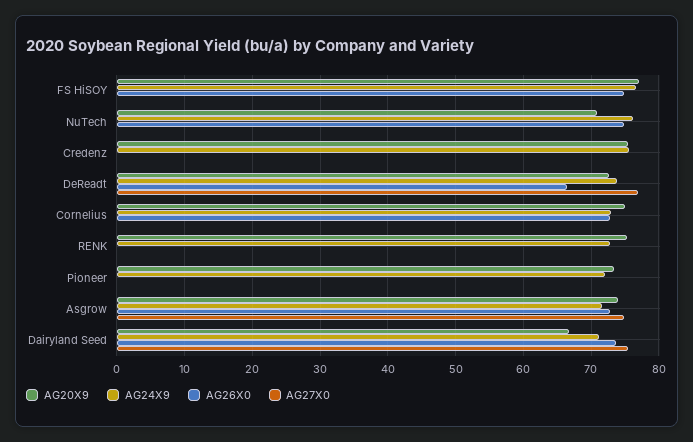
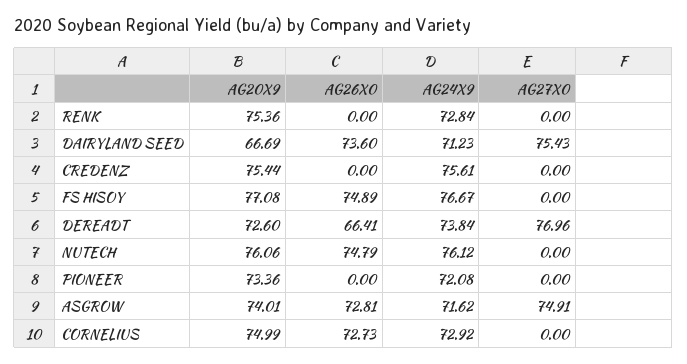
  {
    "AG20X9": {
      "FS HiSOY": 77.08,
-     "NuTech": 71,
+     "NuTech": 76.06,
      "Credenz": 75.44,
      "DeReadt": 72.6,
      "Cornelius": 74.99,
      "RENK": 75.36,
      "Pioneer": 73.36,
      "Asgrow": 74.01,
      "Dairyland Seed": 66.69
    },
    "AG24X9": {
      "FS HiSOY": 76.67,
      "NuTech": 76.12,
      "Credenz": 75.61,
      "DeReadt": 73.84,
      "Cornelius": 72.92,
      "RENK": 72.84,
      "Pioneer": 72.08,
      "Asgrow": 71.62,
      "Dairyland Seed": 71.23
    },
    "AG26X0": {
      "FS HiSOY": 74.89,
      "NuTech": 74.79,
      "Credenz": 0,
      "DeReadt": 66.41,
      "Cornelius": 72.73,
      "RENK": 0,
      "Pioneer": 0,
      "Asgrow": 72.81,
      "Dairyland Seed": 73.6
    },
    "AG27X0": {
      "FS HiSOY": 0,
      "NuTech": 0,
      "Credenz": 0,
      "DeReadt": 76.96,
      "Cornelius": 0,
      "RENK": 0,
      "Pioneer": 0,
      "Asgrow": 74.91,
      "Dairyland Seed": 75.43
    }
  }

